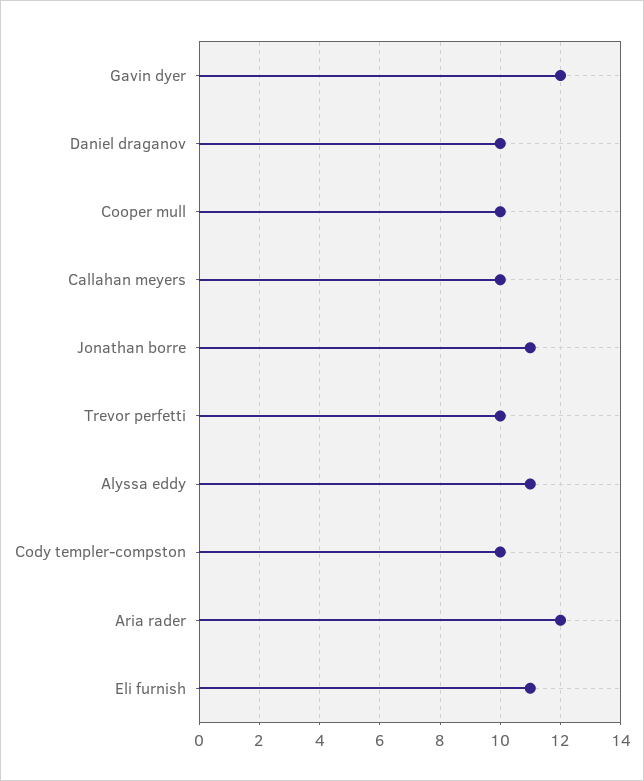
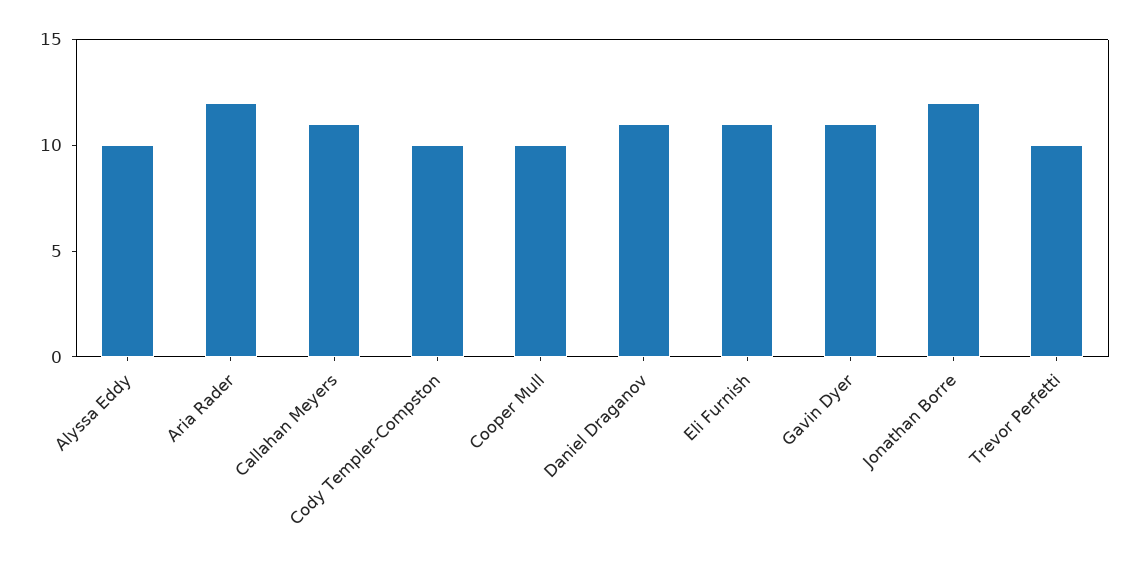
  {
-   "Gavin dyer": 12,
+   "Gavin dyer": 11,
-   "Daniel draganov": 10,
+   "Daniel draganov": 11,
    "Cooper mull": 10,
-   "Callahan meyers": 10,
+   "Callahan meyers": 11,
-   "Jonathan borre": 11,
+   "Jonathan borre": 12,
    "Trevor perfetti": 10,
-   "Alyssa eddy": 11,
+   "Alyssa eddy": 10,
    "Cody templer-compston": 10,
    "Aria rader": 12,
    "Eli furnish": 11
  }

